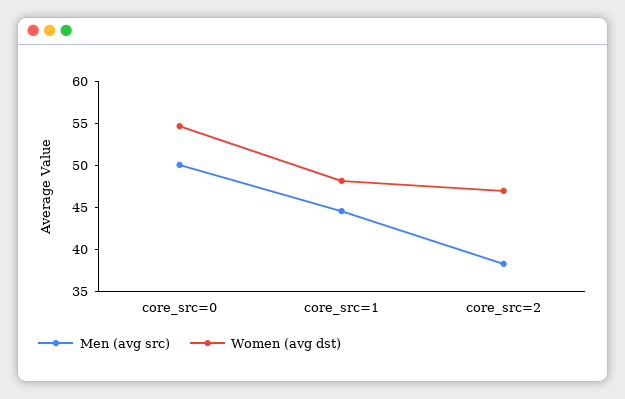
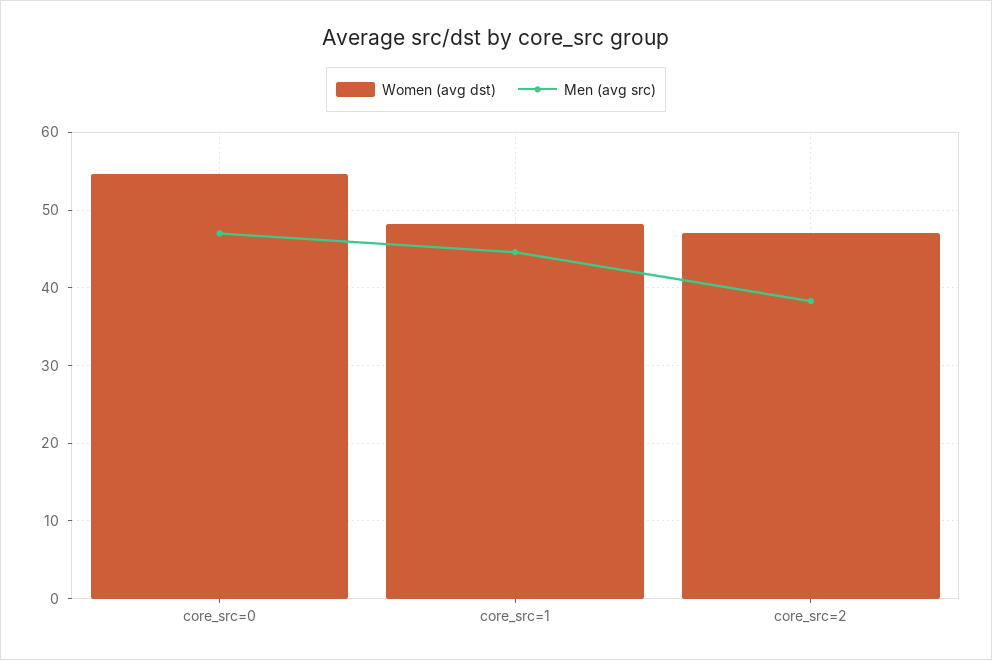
  {
    "Men (avg src)": {
-     "core_src=0": 50,
+     "core_src=0": 47,
      "core_src=1": 45,
      "core_src=2": 38
    },
    "Women (avg dst)": {
      "core_src=0": 55,
      "core_src=1": 48,
      "core_src=2": 47
    }
  }

